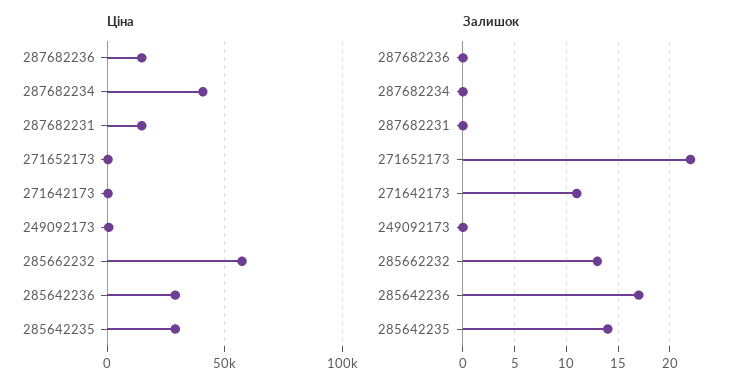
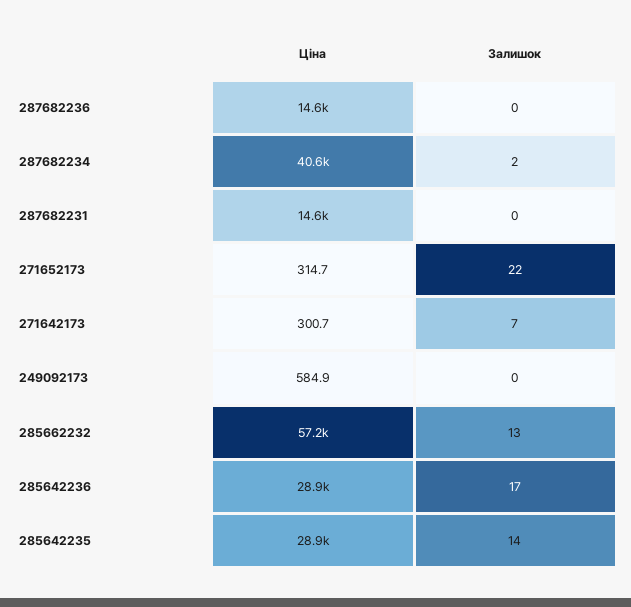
  {
    "Ціна": {
      "287682236": 14600,
      "287682234": 40600,
      "287682231": 14600,
      "271652173": 314.7,
      "271642173": 300.7,
      "249092173": 584.9,
      "285662232": 57200,
      "285642236": 28900,
      "285642235": 28900
    },
    "Залишок": {
      "287682236": 0,
-     "287682234": 0,
+     "287682234": 2,
      "287682231": 0,
      "271652173": 22,
-     "271642173": 11,
+     "271642173": 7,
      "249092173": 0,
      "285662232": 13,
      "285642236": 17,
      "285642235": 14
    }
  }

